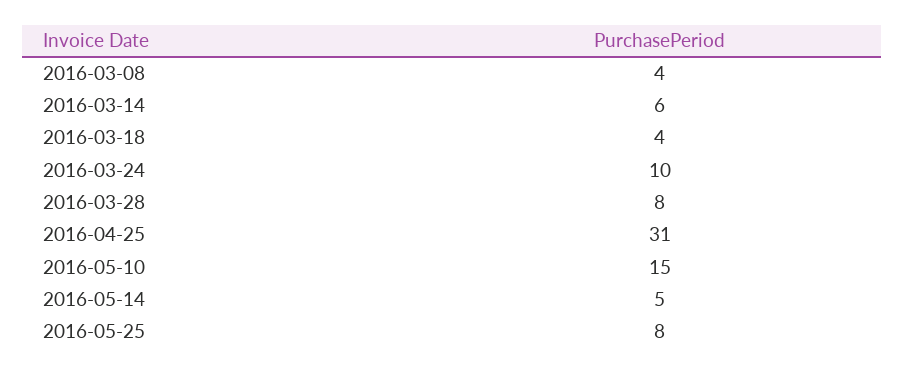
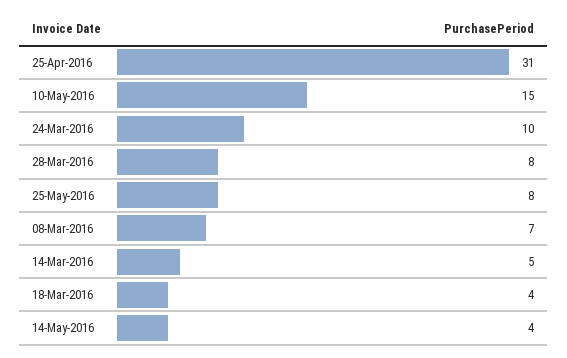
  {
-   "2016-03-08": 4,
+   "2016-03-08": 7,
-   "2016-03-14": 6,
+   "2016-03-14": 5,
    "2016-03-18": 4,
    "2016-03-24": 10,
    "2016-03-28": 8,
    "2016-04-25": 31,
    "2016-05-10": 15,
-   "2016-05-14": 5,
+   "2016-05-14": 4,
    "2016-05-25": 8
  }

